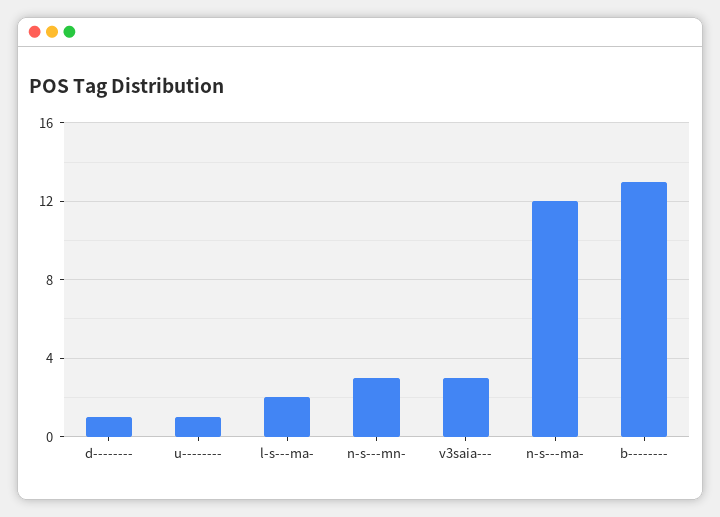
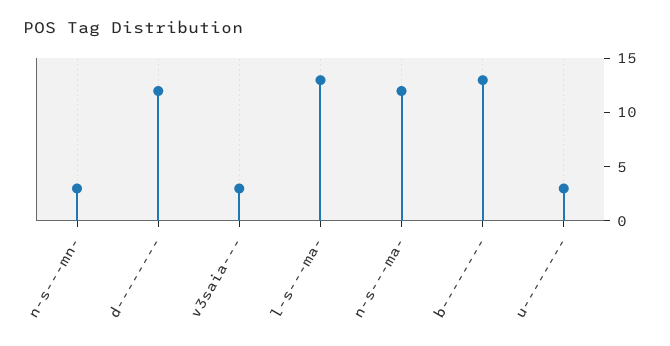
  {
-   "d--------": 1,
+   "d--------": 12,
-   "u--------": 1,
+   "u--------": 3,
-   "l-s---ma-": 2,
+   "l-s---ma-": 13,
    "n-s---mn-": 3,
    "v3saia---": 3,
    "n-s---ma-": 12,
    "b--------": 13
  }

